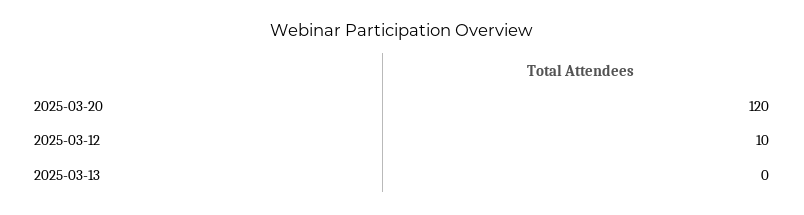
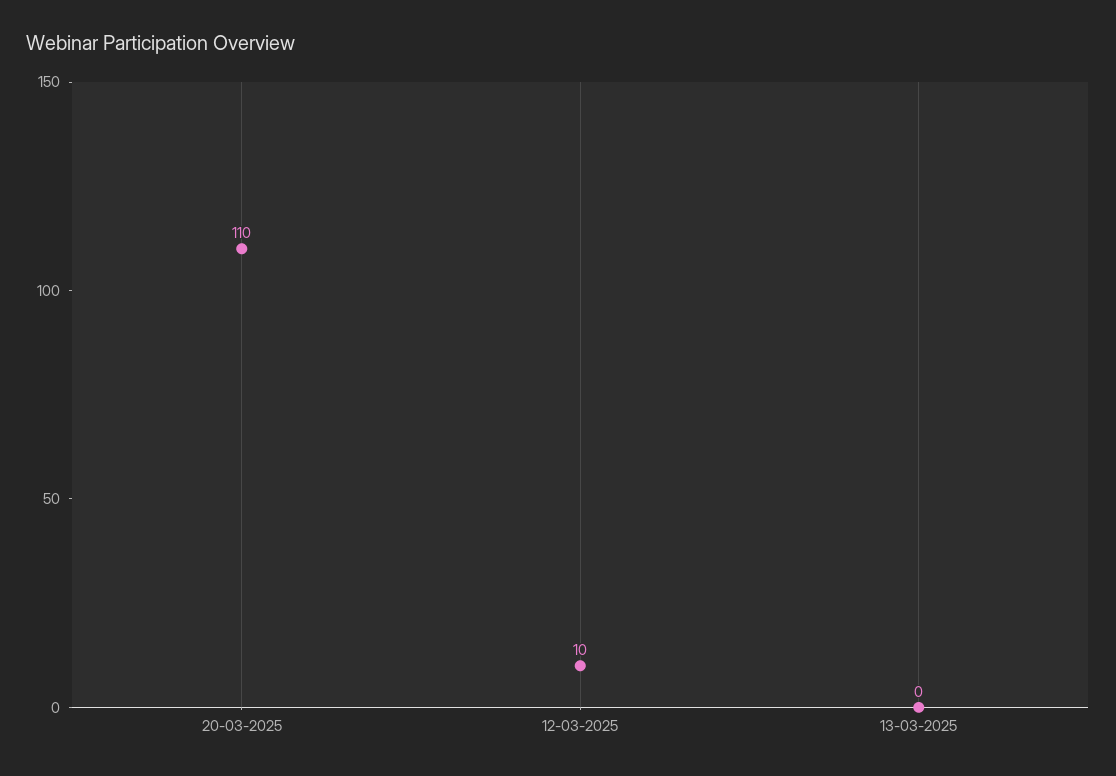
  {
-   "2025-03-20": 120,
+   "2025-03-20": 110,
    "2025-03-12": 10,
    "2025-03-13": 0
  }

